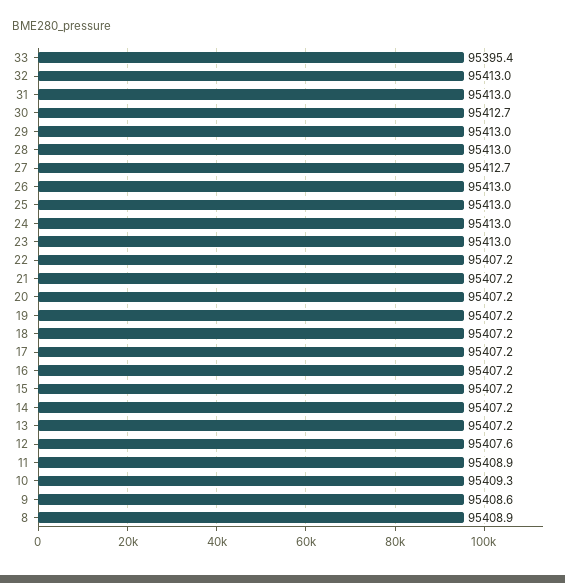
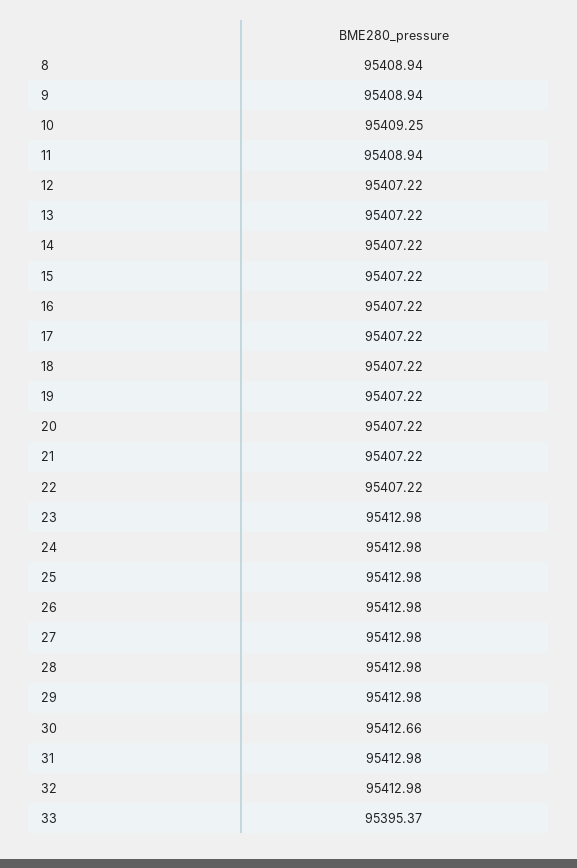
  {
    "33": 95395.37,
    "32": 95412.98,
    "31": 95412.98,
    "30": 95412.66,
    "29": 95412.98,
    "28": 95412.98,
-   "27": 95412.7,
+   "27": 95412.98,
    "26": 95412.98,
    "25": 95412.98,
    "24": 95412.98,
    "23": 95412.98,
    "22": 95407.22,
    "21": 95407.22,
    "20": 95407.22,
    "19": 95407.22,
    "18": 95407.22,
    "17": 95407.22,
    "16": 95407.22,
    "15": 95407.22,
    "14": 95407.22,
    "13": 95407.22,
-   "12": 95407.6,
+   "12": 95407.22,
    "11": 95408.94,
    "10": 95409.25,
-   "9": 95408.6,
+   "9": 95408.94,
    "8": 95408.94
  }

